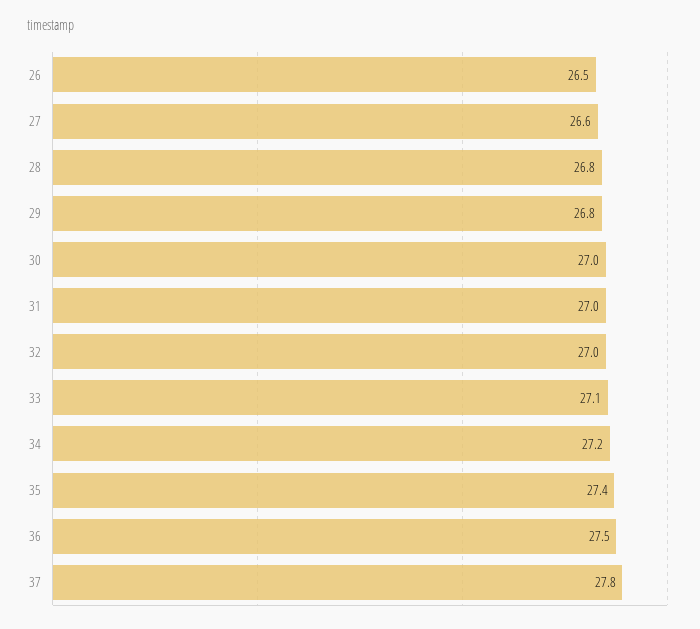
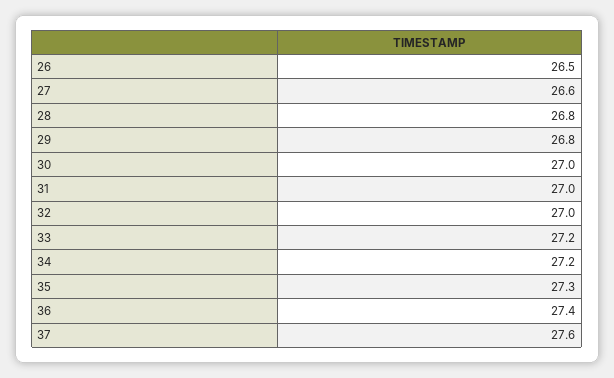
  {
    "26": 26.5,
    "27": 26.6,
    "28": 26.8,
    "29": 26.8,
    "30": 27,
    "31": 27,
    "32": 27,
-   "33": 27.1,
+   "33": 27.2,
    "34": 27.2,
-   "35": 27.4,
+   "35": 27.3,
-   "36": 27.5,
+   "36": 27.4,
-   "37": 27.8
+   "37": 27.6
  }

